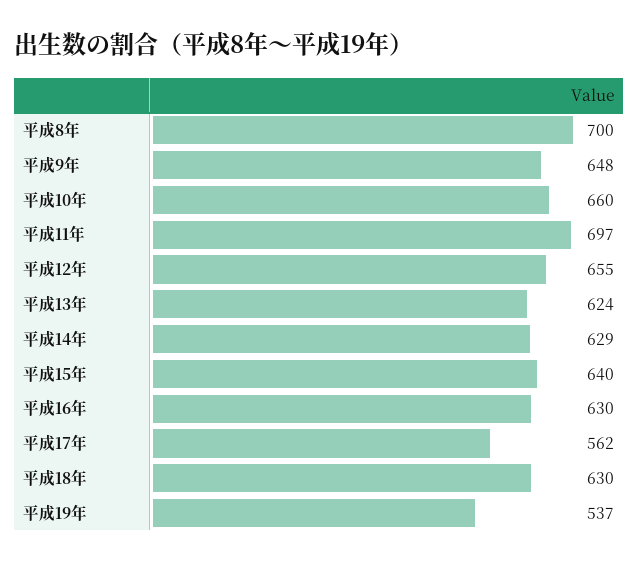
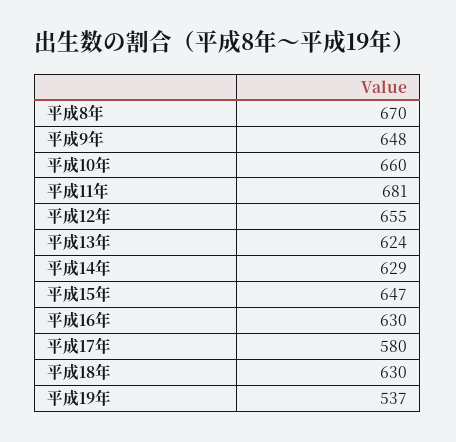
  {
-   "平成8年": 700,
+   "平成8年": 670,
    "平成9年": 648,
    "平成10年": 660,
-   "平成11年": 697,
+   "平成11年": 681,
    "平成12年": 655,
    "平成13年": 624,
    "平成14年": 629,
-   "平成15年": 640,
+   "平成15年": 647,
    "平成16年": 630,
-   "平成17年": 562,
+   "平成17年": 580,
    "平成18年": 630,
    "平成19年": 537
  }

